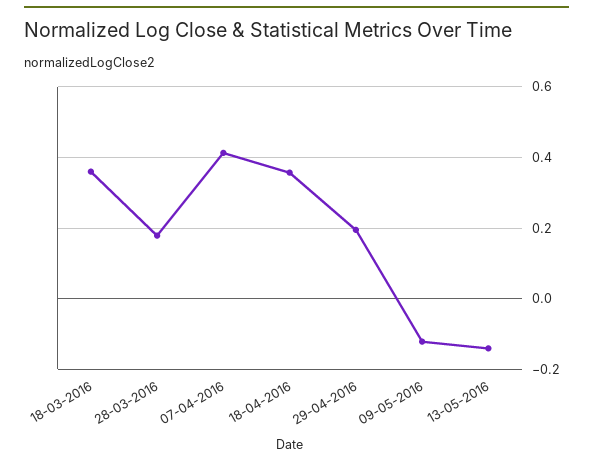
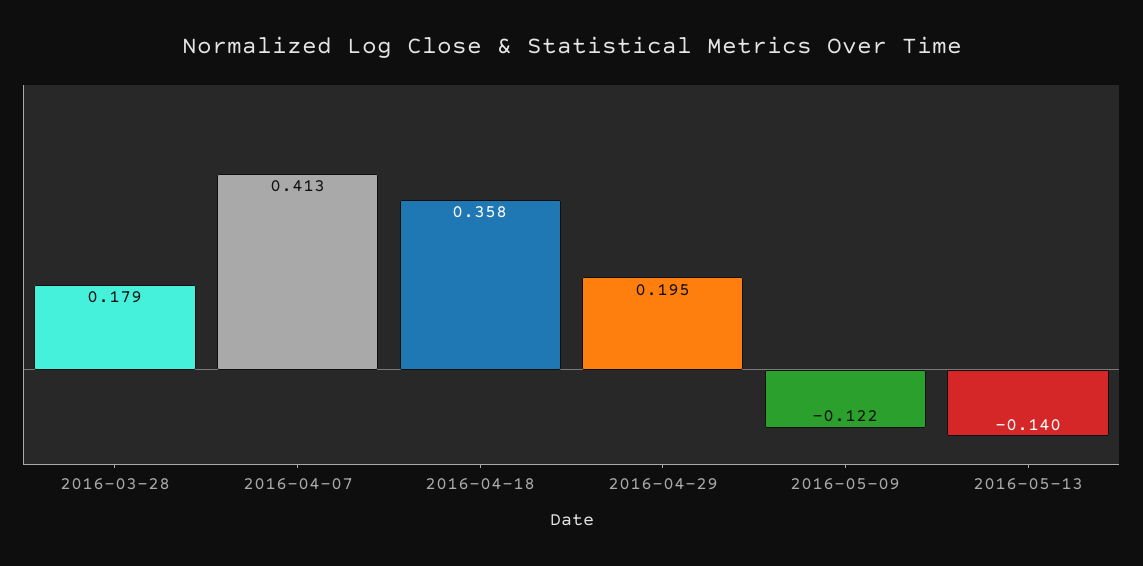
  {
-   "18-03-2016": 0.36,
    "28-03-2016": 0.179,
    "07-04-2016": 0.413,
    "18-04-2016": 0.358,
    "29-04-2016": 0.195,
    "09-05-2016": -0.122,
    "13-05-2016": -0.14
  }

